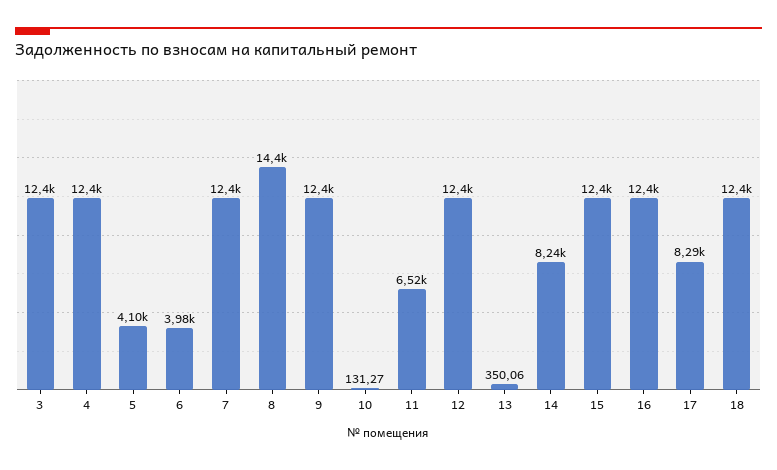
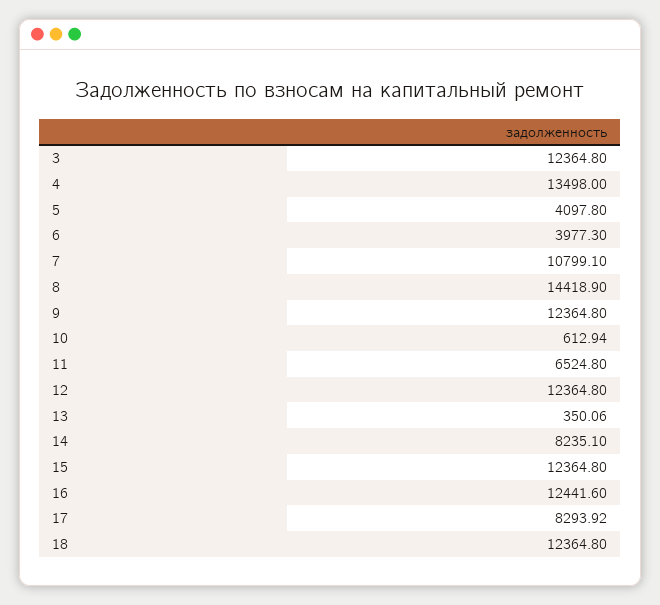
  {
    "3": 12364.8,
-   "4": 12400,
+   "4": 13498,
    "5": 4097.8,
    "6": 3977.3,
-   "7": 12400,
+   "7": 10799.1,
    "8": 14418.9,
    "9": 12364.8,
-   "10": 131.27,
+   "10": 612.94,
    "11": 6524.8,
    "12": 12364.8,
    "13": 350.06,
    "14": 8235.1,
    "15": 12364.8,
    "16": 12441.6,
    "17": 8293.92,
    "18": 12364.8
  }

